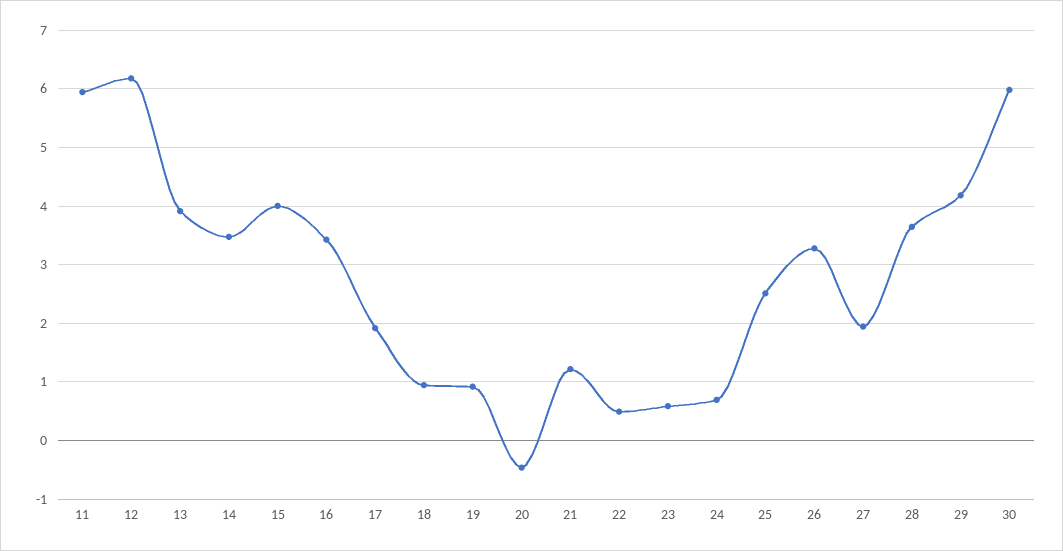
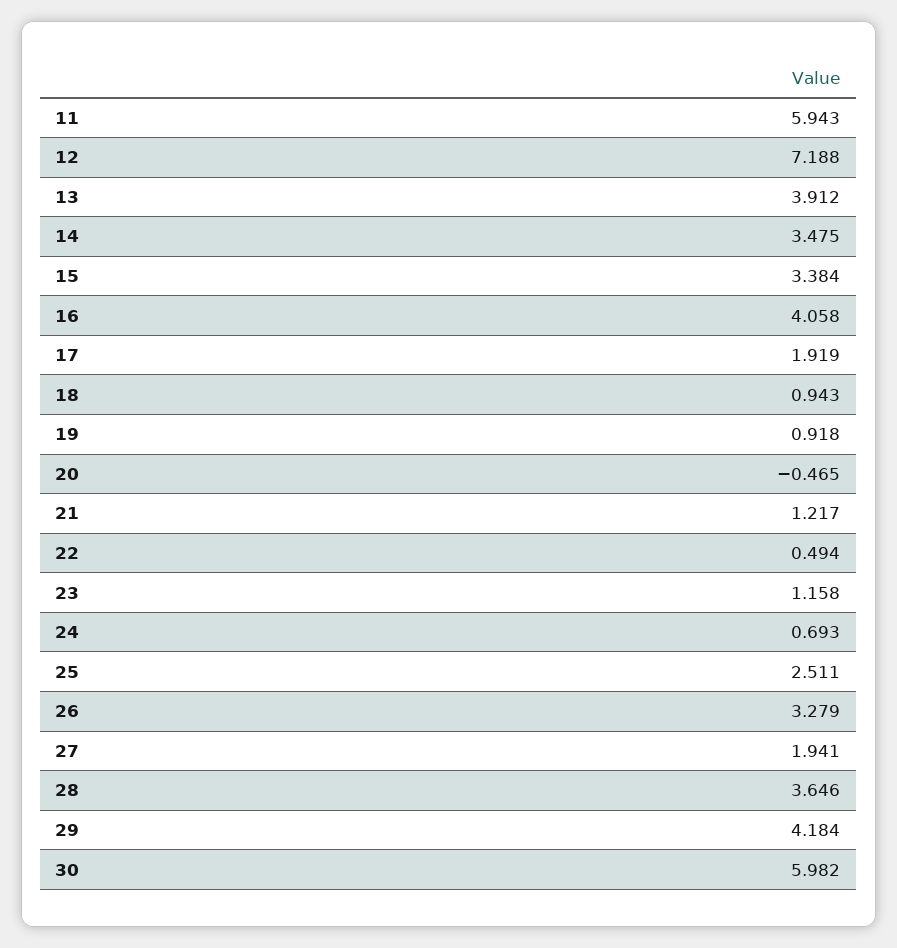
  {
    "11": 5.943,
-   "12": 6.2,
+   "12": 7.188,
    "13": 3.912,
    "14": 3.475,
-   "15": 4,
+   "15": 3.384,
-   "16": 3.4,
+   "16": 4.058,
    "17": 1.919,
    "18": 0.943,
    "19": 0.918,
    "20": -0.465,
    "21": 1.217,
    "22": 0.494,
-   "23": 0.6,
+   "23": 1.158,
    "24": 0.693,
    "25": 2.511,
    "26": 3.279,
    "27": 1.941,
    "28": 3.646,
    "29": 4.184,
    "30": 5.982
  }

